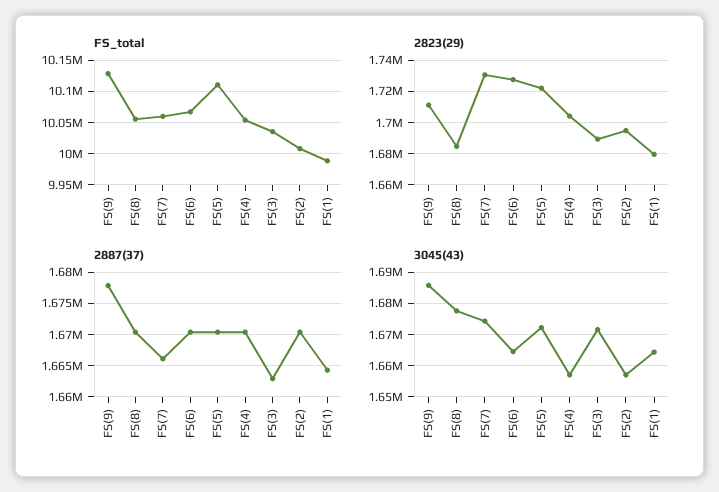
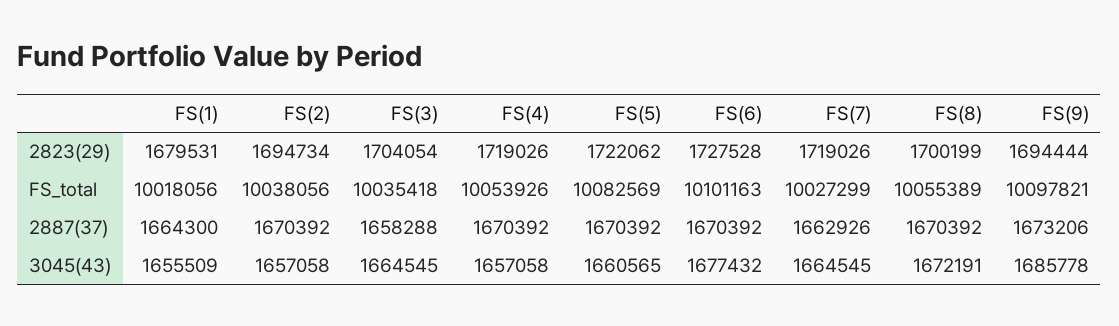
  {
    "FS_total": {
-     "FS(9)": 10130000,
+     "FS(9)": 10097821,
      "FS(8)": 10055389,
-     "FS(7)": 10060000,
+     "FS(7)": 10027299,
-     "FS(6)": 10070000,
+     "FS(6)": 10101163,
-     "FS(5)": 10110000,
+     "FS(5)": 10082569,
      "FS(4)": 10053926,
      "FS(3)": 10035418,
-     "FS(2)": 10010000,
+     "FS(2)": 10038056,
-     "FS(1)": 9990000
+     "FS(1)": 10018056
    },
    "2823(29)": {
-     "FS(9)": 1710000,
+     "FS(9)": 1694444,
-     "FS(8)": 1685000,
+     "FS(8)": 1700199,
-     "FS(7)": 1730000,
+     "FS(7)": 1719026,
      "FS(6)": 1727528,
      "FS(5)": 1722062,
-     "FS(4)": 1705000,
+     "FS(4)": 1719026,
-     "FS(3)": 1690000,
+     "FS(3)": 1704054,
      "FS(2)": 1694734,
      "FS(1)": 1679531
    },
    "2887(37)": {
-     "FS(9)": 1678000,
+     "FS(9)": 1673206,
      "FS(8)": 1670392,
-     "FS(7)": 1666000,
+     "FS(7)": 1662926,
      "FS(6)": 1670392,
      "FS(5)": 1670392,
      "FS(4)": 1670392,
-     "FS(3)": 1663000,
+     "FS(3)": 1658288,
      "FS(2)": 1670392,
      "FS(1)": 1664300
    },
    "3045(43)": {
      "FS(9)": 1685778,
-     "FS(8)": 1678000,
+     "FS(8)": 1672191,
-     "FS(7)": 1674000,
+     "FS(7)": 1664545,
-     "FS(6)": 1664000,
+     "FS(6)": 1677432,
-     "FS(5)": 1672000,
+     "FS(5)": 1660565,
      "FS(4)": 1657058,
-     "FS(3)": 1672000,
+     "FS(3)": 1664545,
      "FS(2)": 1657058,
-     "FS(1)": 1664000
+     "FS(1)": 1655509
    }
  }

